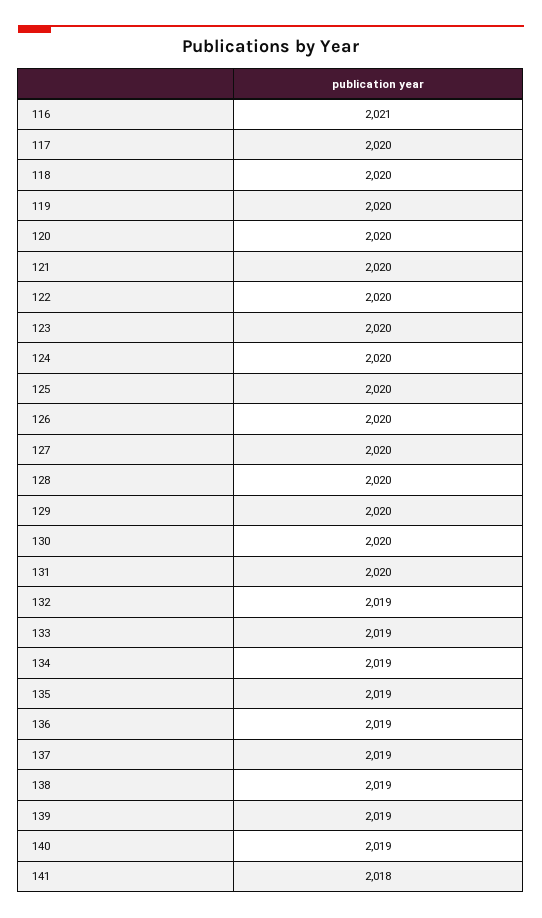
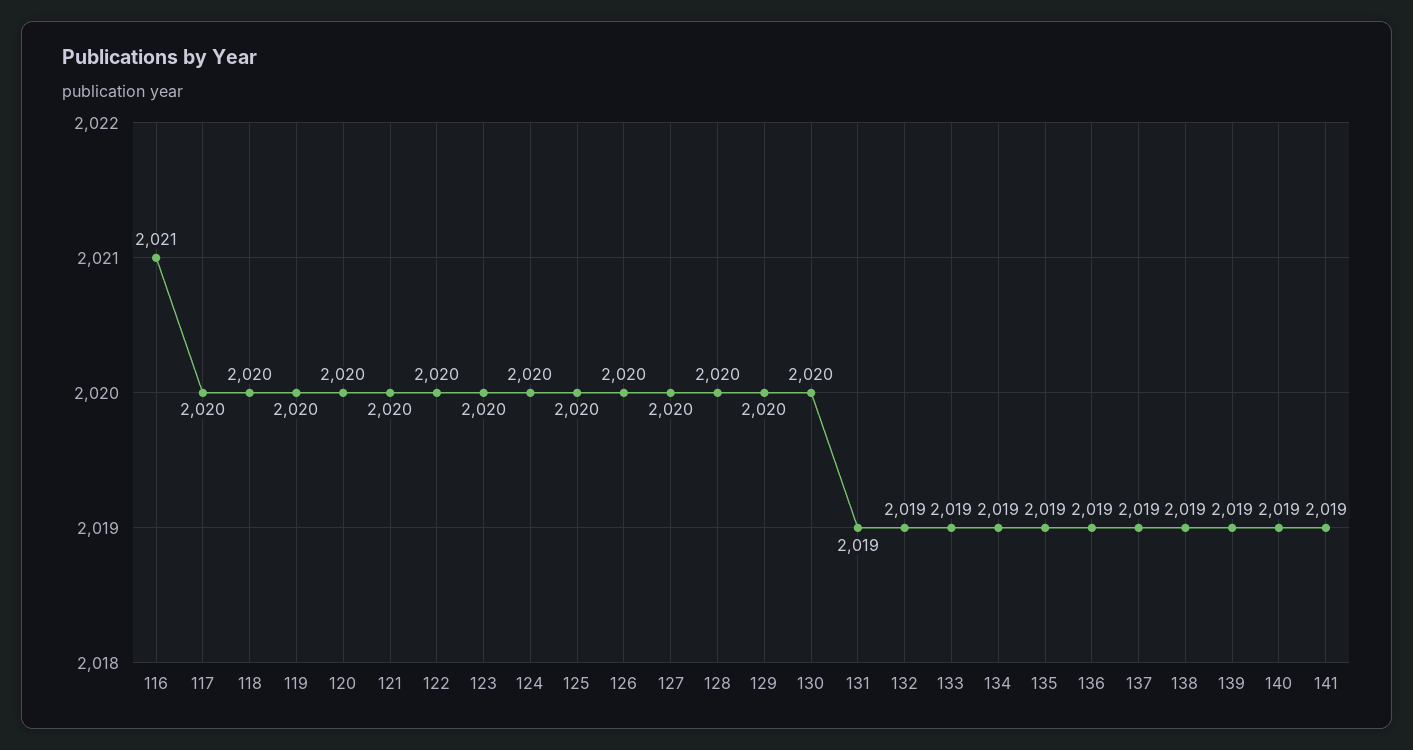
  {
    "116": 2021,
    "117": 2020,
    "118": 2020,
    "119": 2020,
    "120": 2020,
    "121": 2020,
    "122": 2020,
    "123": 2020,
    "124": 2020,
    "125": 2020,
    "126": 2020,
    "127": 2020,
    "128": 2020,
    "129": 2020,
    "130": 2020,
-   "131": 2020,
+   "131": 2019,
    "132": 2019,
    "133": 2019,
    "134": 2019,
    "135": 2019,
    "136": 2019,
    "137": 2019,
    "138": 2019,
    "139": 2019,
    "140": 2019,
-   "141": 2018
+   "141": 2019
  }

